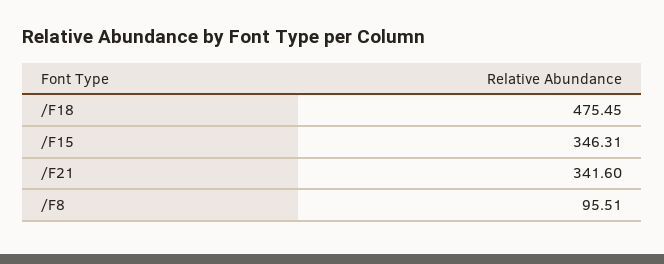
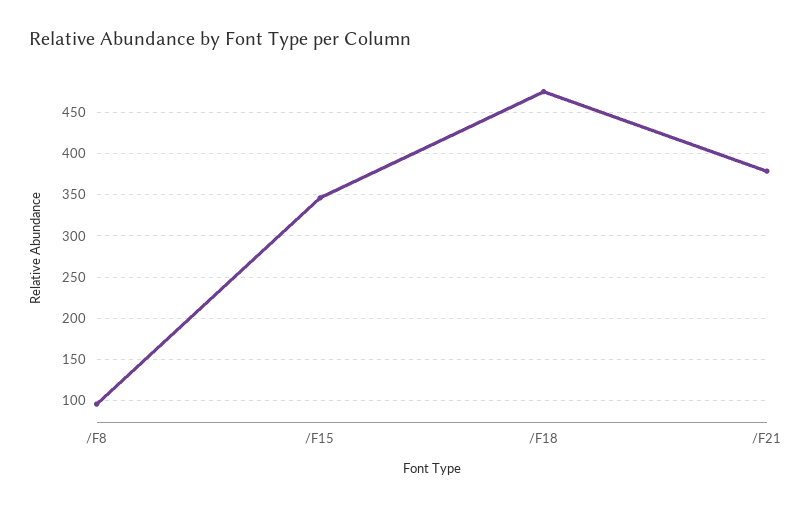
  {
    "/F18": 475.45,
    "/F15": 346.31,
-   "/F21": 341.6,
+   "/F21": 380,
    "/F8": 95.51
  }

